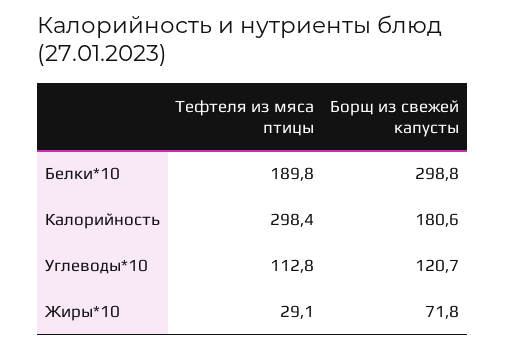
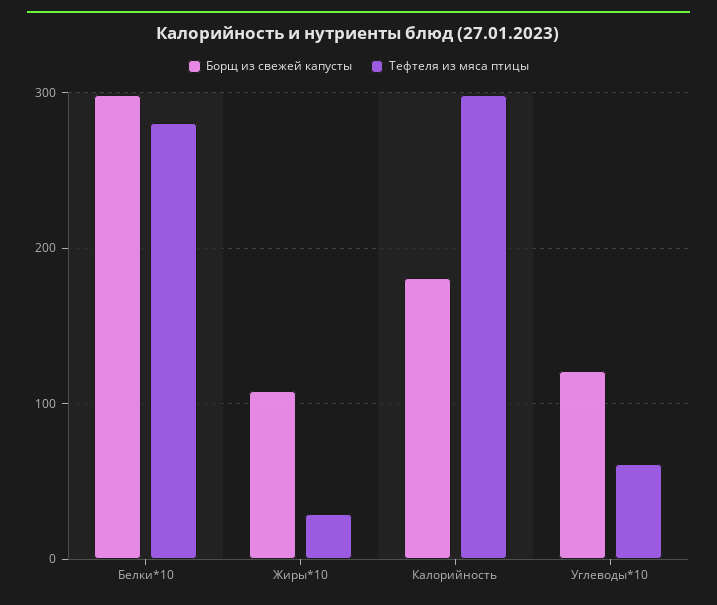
  {
    "Тефтеля из мяса птицы": {
-     "Белки*10": 189.8,
+     "Белки*10": 280,
      "Калорийность": 298.4,
-     "Углеводы*10": 112.8,
+     "Углеводы*10": 60,
      "Жиры*10": 29.1
    },
    "Борщ из свежей капусты": {
      "Белки*10": 298.8,
      "Калорийность": 180.6,
      "Углеводы*10": 120.7,
-     "Жиры*10": 71.8
+     "Жиры*10": 110
    }
  }

